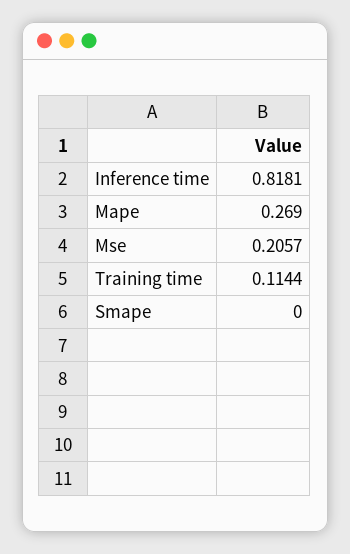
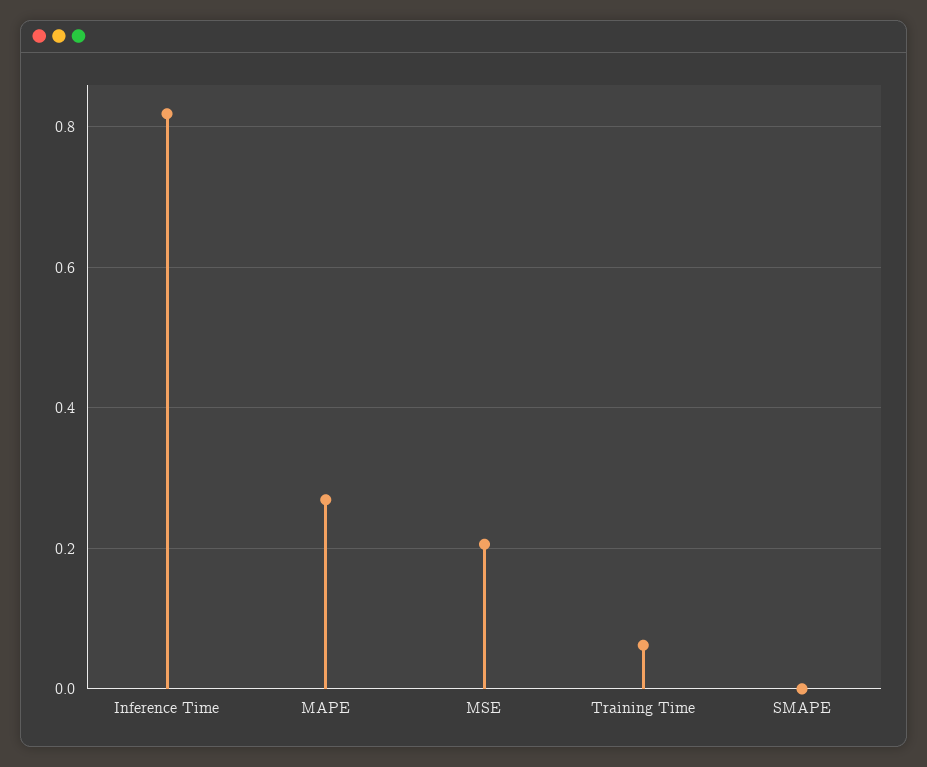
  {
    "Inference time": 0.8181,
    "Mape": 0.269,
    "Mse": 0.2057,
-   "Training time": 0.1144,
+   "Training time": 0.06,
    "Smape": 0
  }

